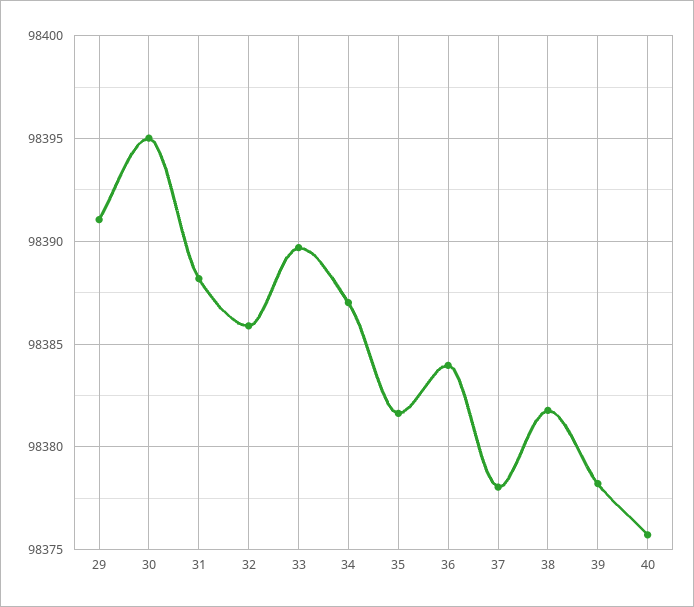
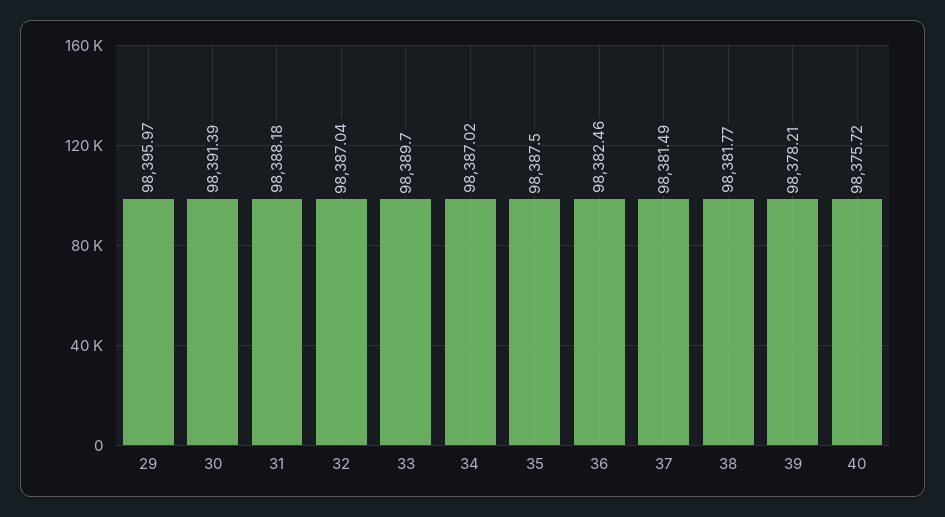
  {
-   "29": 98391,
+   "29": 98395.97,
-   "30": 98395,
+   "30": 98391.39,
    "31": 98388.18,
-   "32": 98386,
+   "32": 98387.04,
    "33": 98389.7,
    "34": 98387.02,
-   "35": 98381.5,
+   "35": 98387.5,
-   "36": 98384,
+   "36": 98382.46,
-   "37": 98378,
+   "37": 98381.49,
    "38": 98381.77,
    "39": 98378.21,
    "40": 98375.72
  }

